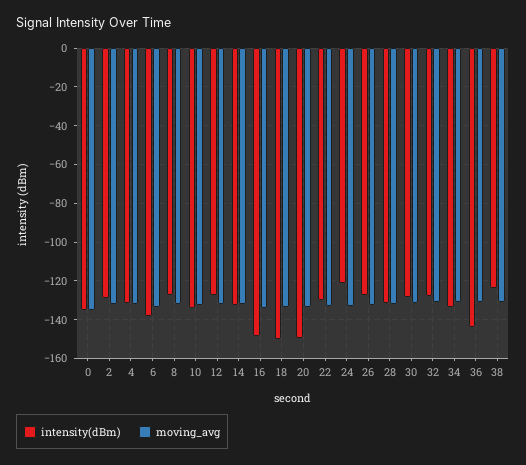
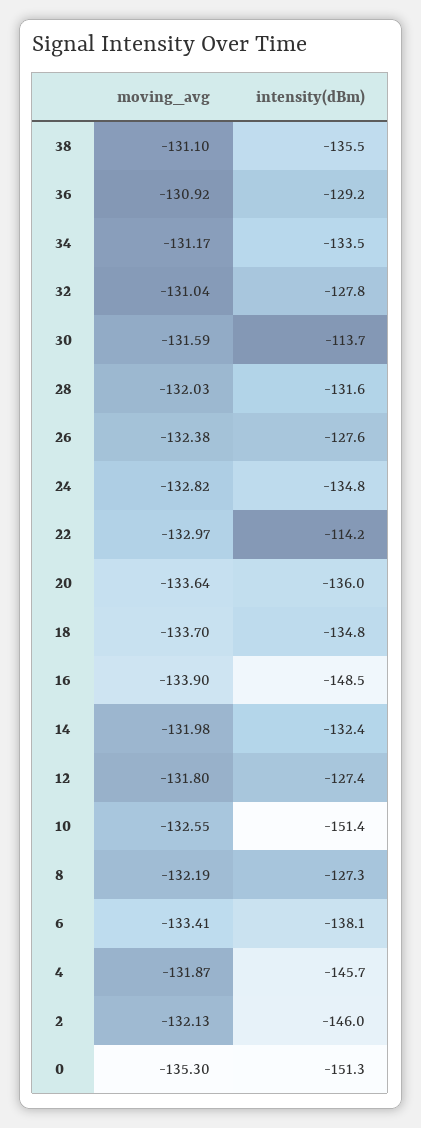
  {
    "intensity(dBm)": {
-     "0": -135,
+     "0": -151.3,
-     "2": -130,
+     "2": -146,
-     "4": -130,
+     "4": -145.7,
      "6": -138.1,
      "8": -127.3,
-     "10": -135,
+     "10": -151.4,
      "12": -127.4,
      "14": -132.4,
      "16": -148.5,
-     "18": -150,
+     "18": -134.8,
-     "20": -150,
+     "20": -136,
-     "22": -130,
+     "22": -114.2,
-     "24": -120,
+     "24": -134.8,
      "26": -127.6,
      "28": -131.6,
-     "30": -130,
+     "30": -113.7,
      "32": -127.8,
      "34": -133.5,
-     "36": -145,
+     "36": -129.2,
-     "38": -125
+     "38": -135.5
    },
    "moving_avg": {
      "0": -135.3,
      "2": -132.13,
      "4": -131.87,
      "6": -133.41,
      "8": -132.19,
      "10": -132.55,
      "12": -131.8,
      "14": -131.98,
      "16": -133.9,
      "18": -133.7,
      "20": -133.64,
      "22": -132.97,
      "24": -132.82,
      "26": -132.38,
      "28": -132.03,
      "30": -131.59,
      "32": -131.04,
      "34": -131.17,
      "36": -130.92,
      "38": -131.1
    }
  }

